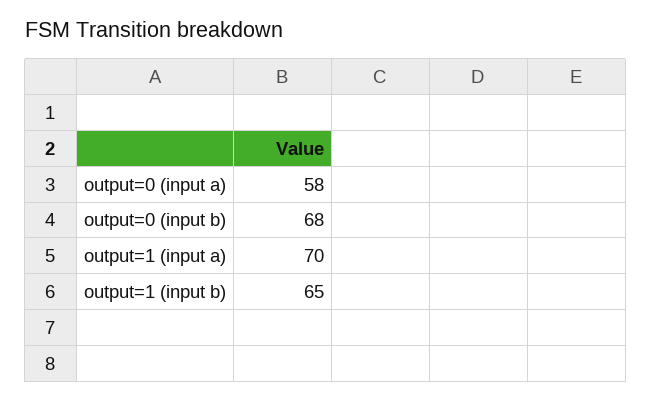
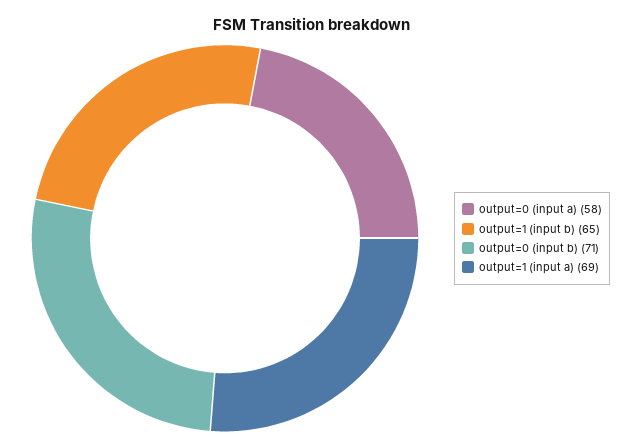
  {
    "output=0 (input a)": 58,
-   "output=0 (input b)": 68,
+   "output=0 (input b)": 71,
-   "output=1 (input a)": 70,
+   "output=1 (input a)": 69,
    "output=1 (input b)": 65
  }

